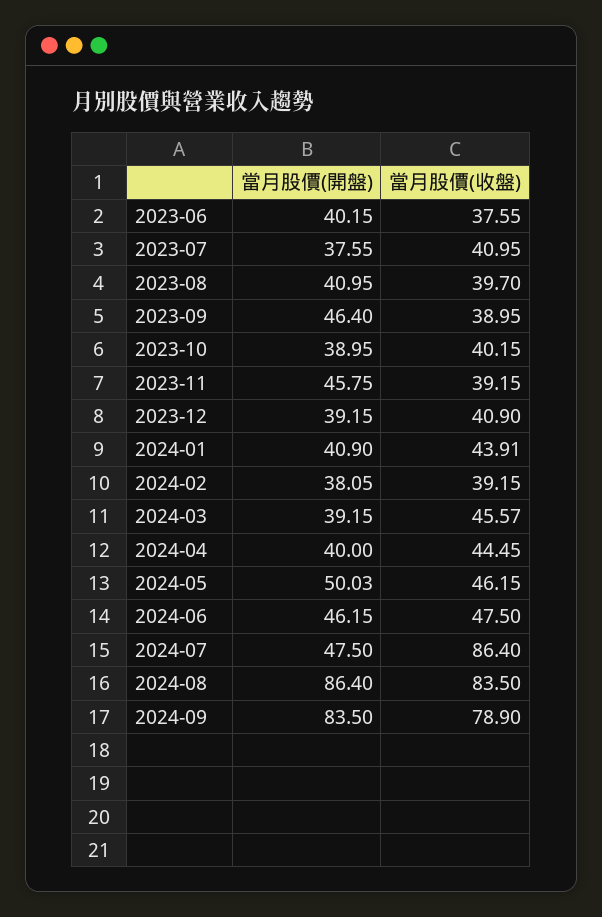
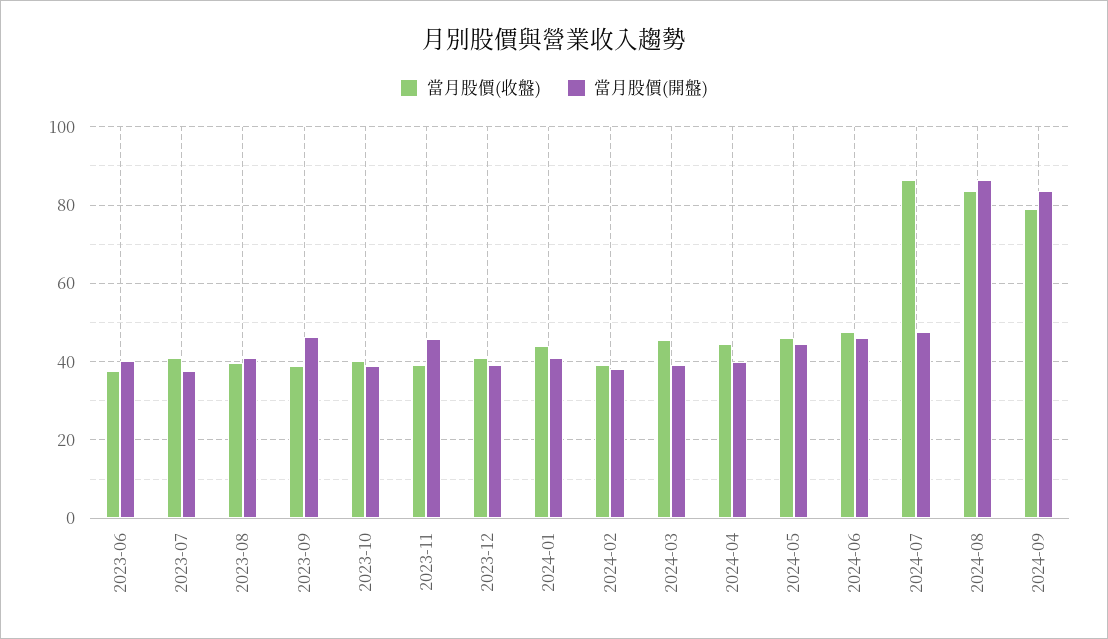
  {
    "當月股價(開盤)": {
      "2023-06": 40.15,
      "2023-07": 37.55,
      "2023-08": 40.95,
      "2023-09": 46.4,
      "2023-10": 38.95,
      "2023-11": 45.75,
      "2023-12": 39.15,
      "2024-01": 40.9,
      "2024-02": 38.05,
      "2024-03": 39.15,
      "2024-04": 40,
-     "2024-05": 50.03,
+     "2024-05": 44,
      "2024-06": 46.15,
      "2024-07": 47.5,
      "2024-08": 86.4,
      "2024-09": 83.5
    },
    "當月股價(收盤)": {
      "2023-06": 37.55,
      "2023-07": 40.95,
      "2023-08": 39.7,
      "2023-09": 38.95,
      "2023-10": 40.15,
      "2023-11": 39.15,
      "2023-12": 40.9,
      "2024-01": 43.91,
      "2024-02": 39.15,
      "2024-03": 45.57,
      "2024-04": 44.45,
      "2024-05": 46.15,
      "2024-06": 47.5,
      "2024-07": 86.4,
      "2024-08": 83.5,
      "2024-09": 78.9
    }
  }

